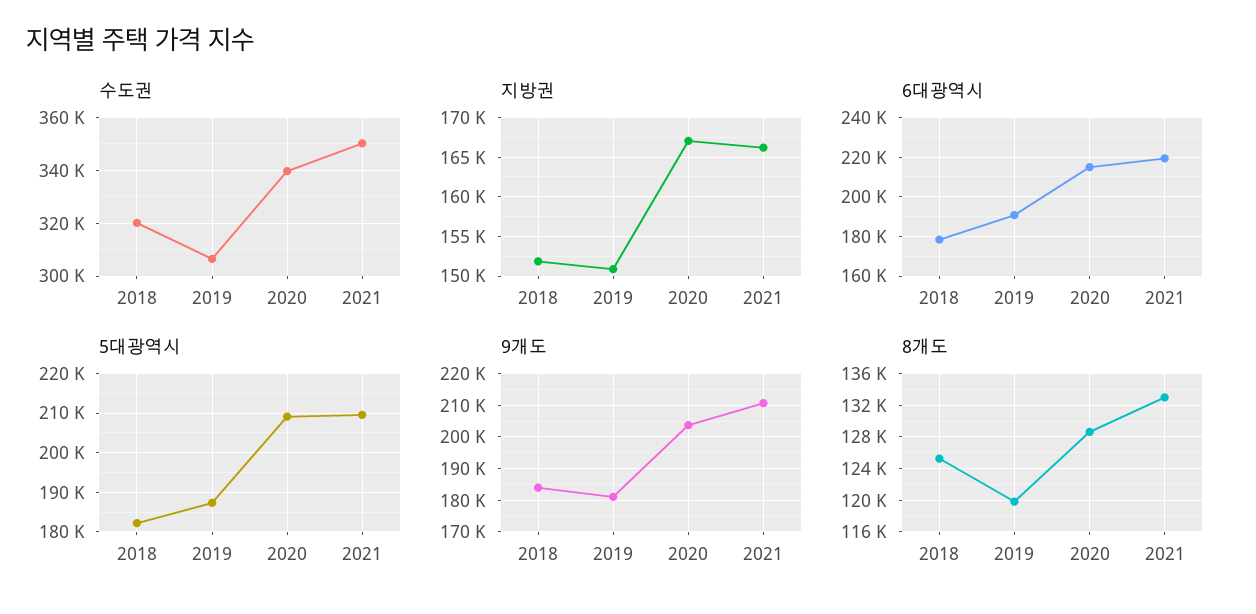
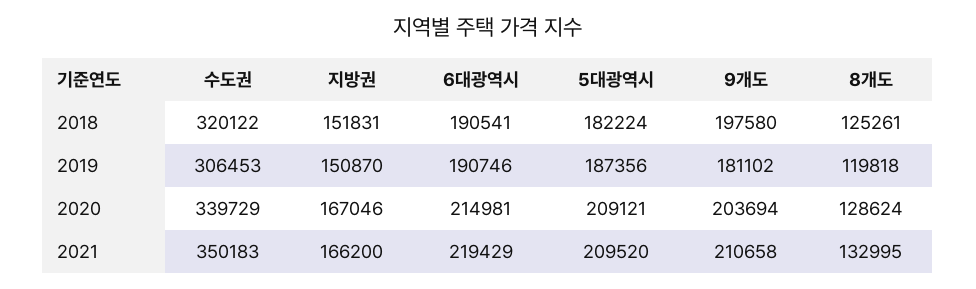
  {
    "수도권": {
      "2018": 320122,
      "2019": 306453,
      "2020": 339729,
      "2021": 350183
    },
    "지방권": {
      "2018": 151831,
      "2019": 150870,
      "2020": 167046,
      "2021": 166200
    },
    "6대광역시": {
-     "2018": 180000,
+     "2018": 190541,
      "2019": 190746,
      "2020": 214981,
      "2021": 219429
    },
    "5대광역시": {
      "2018": 182224,
      "2019": 187356,
      "2020": 209121,
      "2021": 209520
    },
    "9개도": {
-     "2018": 184000,
+     "2018": 197580,
      "2019": 181102,
      "2020": 203694,
      "2021": 210658
    },
    "8개도": {
      "2018": 125261,
      "2019": 119818,
      "2020": 128624,
      "2021": 132995
    }
  }

